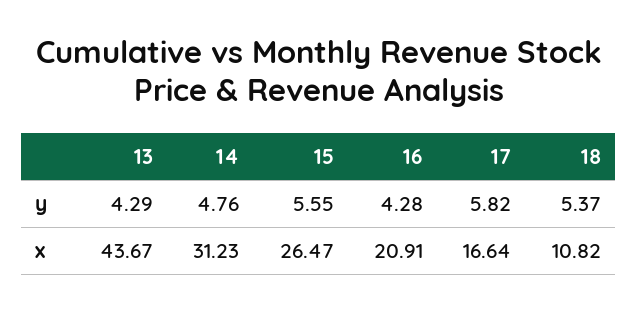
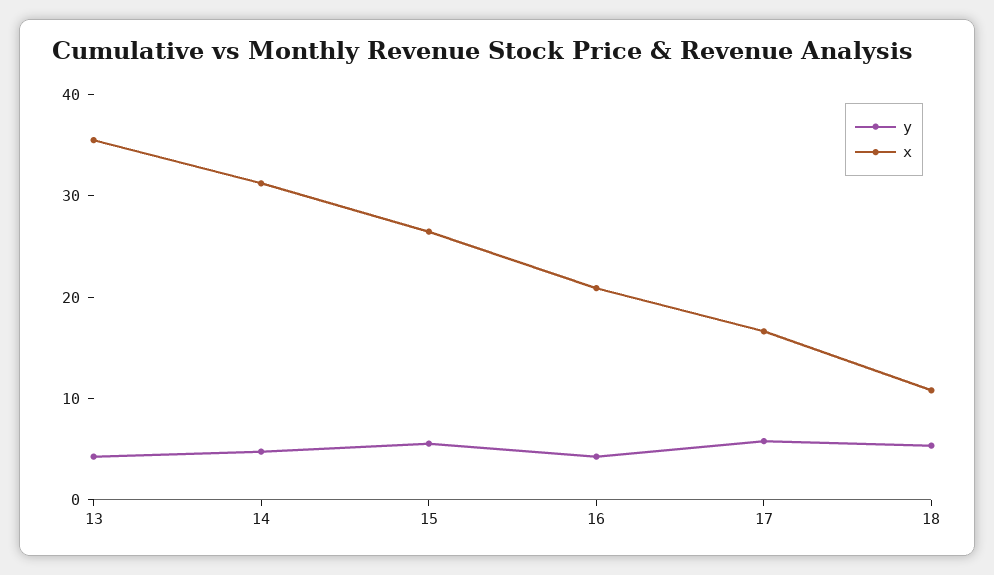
  {
    "y": {
      "13": 4.29,
      "14": 4.76,
      "15": 5.55,
      "16": 4.28,
      "17": 5.82,
      "18": 5.37
    },
    "x": {
-     "13": 43.67,
+     "13": 36,
      "14": 31.23,
      "15": 26.47,
      "16": 20.91,
      "17": 16.64,
      "18": 10.82
    }
  }

